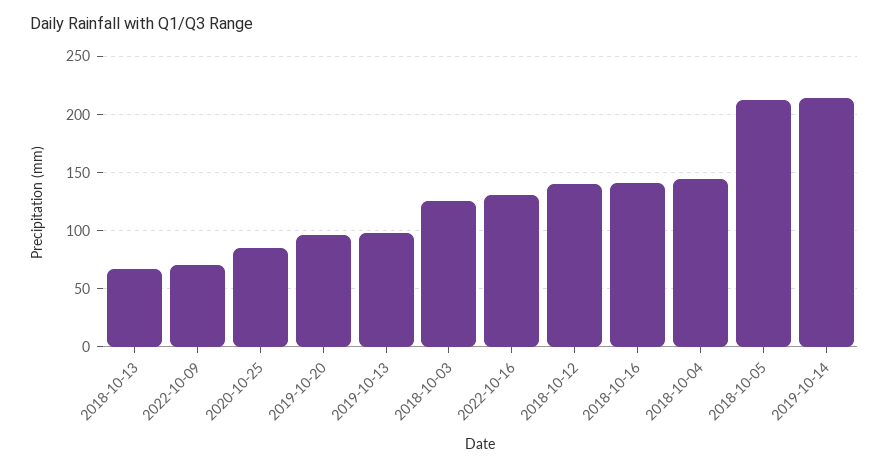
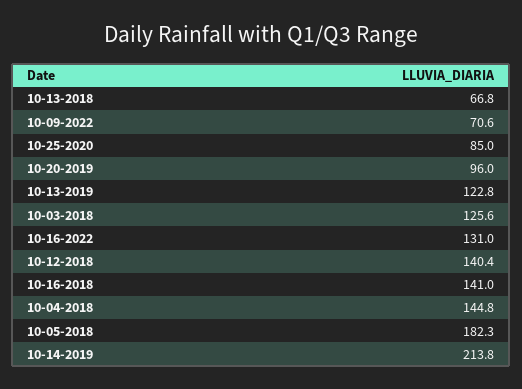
  {
    "2018-10-13": 66.8,
    "2022-10-09": 70.6,
    "2020-10-25": 85,
    "2019-10-20": 96,
-   "2019-10-13": 100,
+   "2019-10-13": 122.8,
    "2018-10-03": 125.6,
    "2022-10-16": 131,
    "2018-10-12": 140.4,
    "2018-10-16": 141,
    "2018-10-04": 144.8,
-   "2018-10-05": 210,
+   "2018-10-05": 182.3,
    "2019-10-14": 213.8
  }

